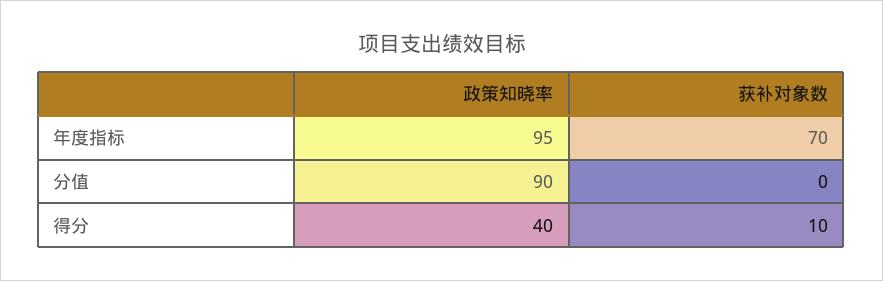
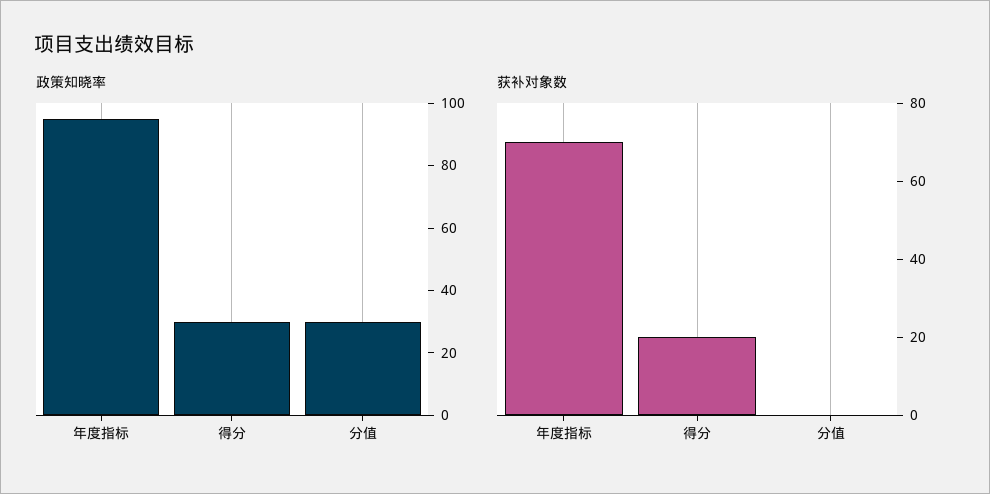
  {
    "政策知晓率": {
      "年度指标": 95,
-     "分值": 90,
+     "分值": 30,
-     "得分": 40
+     "得分": 30
    },
    "获补对象数": {
      "年度指标": 70,
      "分值": 0,
-     "得分": 10
+     "得分": 20
    }
  }

